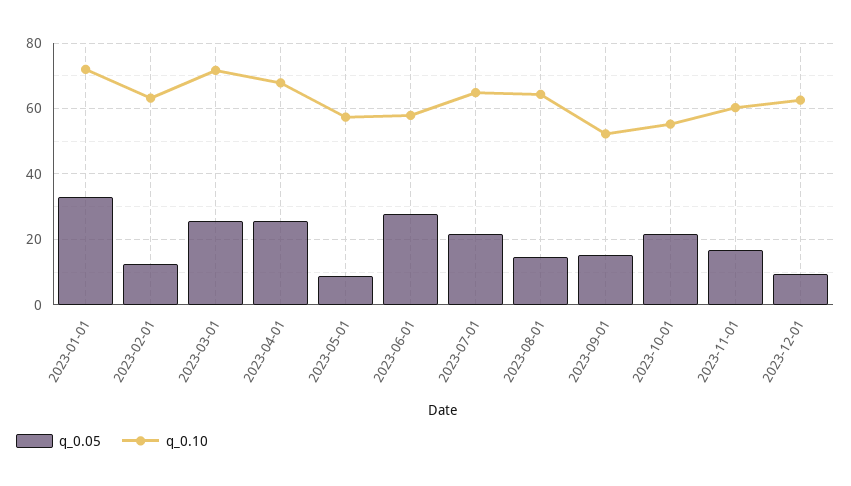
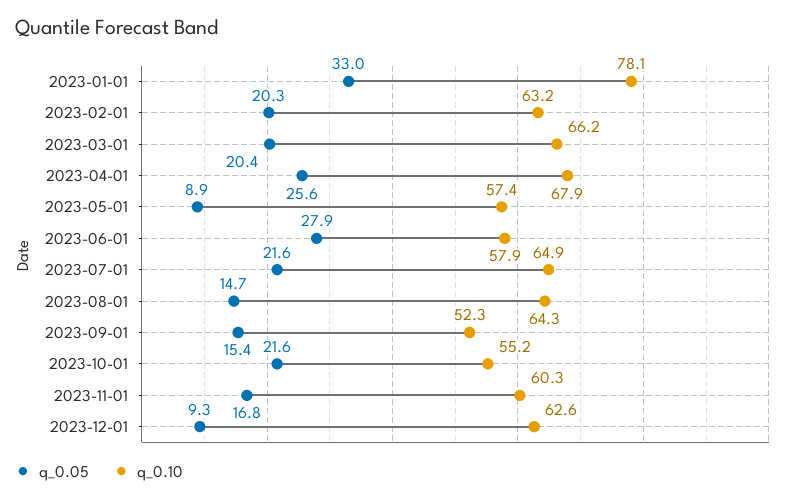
  {
    "q_0.05": {
      "2023-01-01": 33,
-     "2023-02-01": 12,
+     "2023-02-01": 20.3,
-     "2023-03-01": 26,
+     "2023-03-01": 20.4,
      "2023-04-01": 25.6,
      "2023-05-01": 8.9,
      "2023-06-01": 27.9,
      "2023-07-01": 21.6,
      "2023-08-01": 14.7,
      "2023-09-01": 15.4,
      "2023-10-01": 21.6,
      "2023-11-01": 16.8,
      "2023-12-01": 9.3
    },
    "q_0.10": {
-     "2023-01-01": 72,
+     "2023-01-01": 78.1,
      "2023-02-01": 63.2,
-     "2023-03-01": 72,
+     "2023-03-01": 66.2,
      "2023-04-01": 67.9,
      "2023-05-01": 57.4,
      "2023-06-01": 57.9,
      "2023-07-01": 64.9,
      "2023-08-01": 64.3,
      "2023-09-01": 52.3,
      "2023-10-01": 55.2,
      "2023-11-01": 60.3,
      "2023-12-01": 62.6
    }
  }

